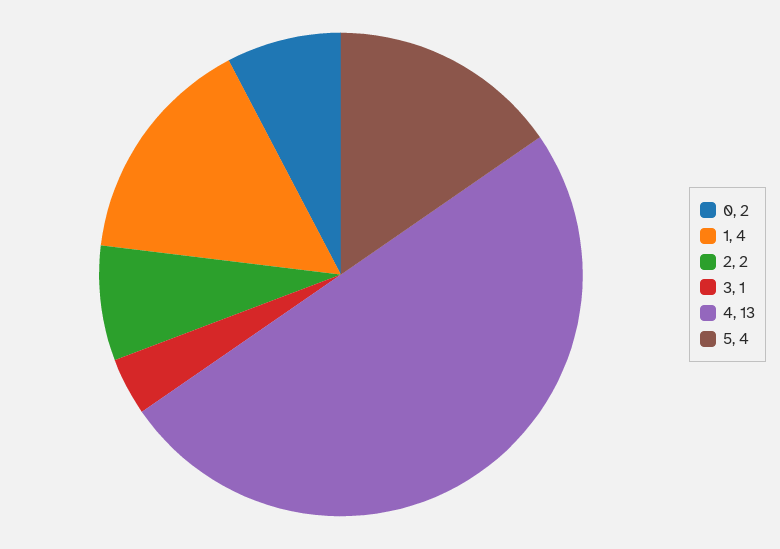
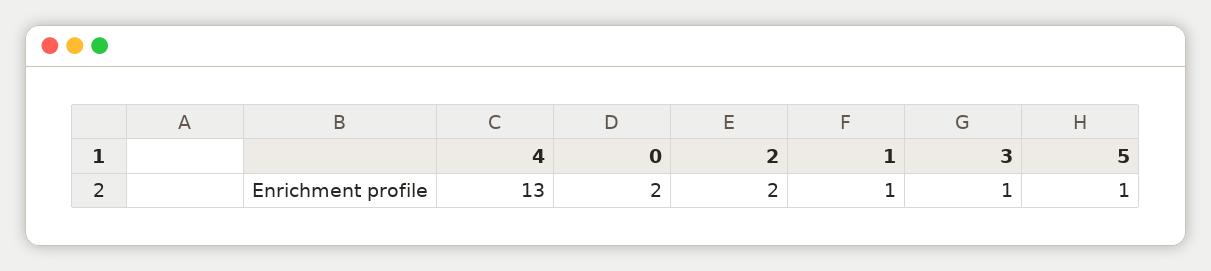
  {
    "0": 2,
-   "1": 4,
+   "1": 1,
    "2": 2,
    "3": 1,
    "4": 13,
-   "5": 4
+   "5": 1
  }

